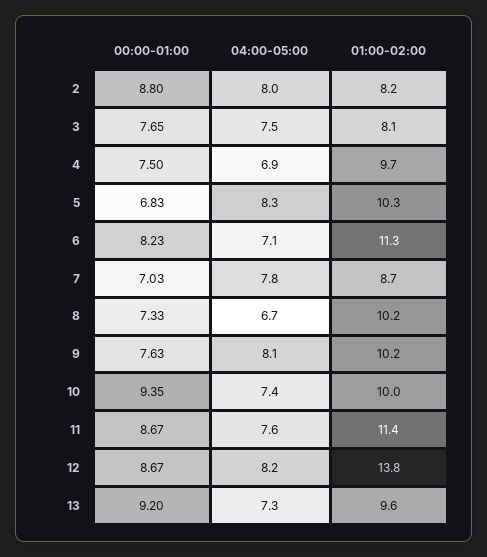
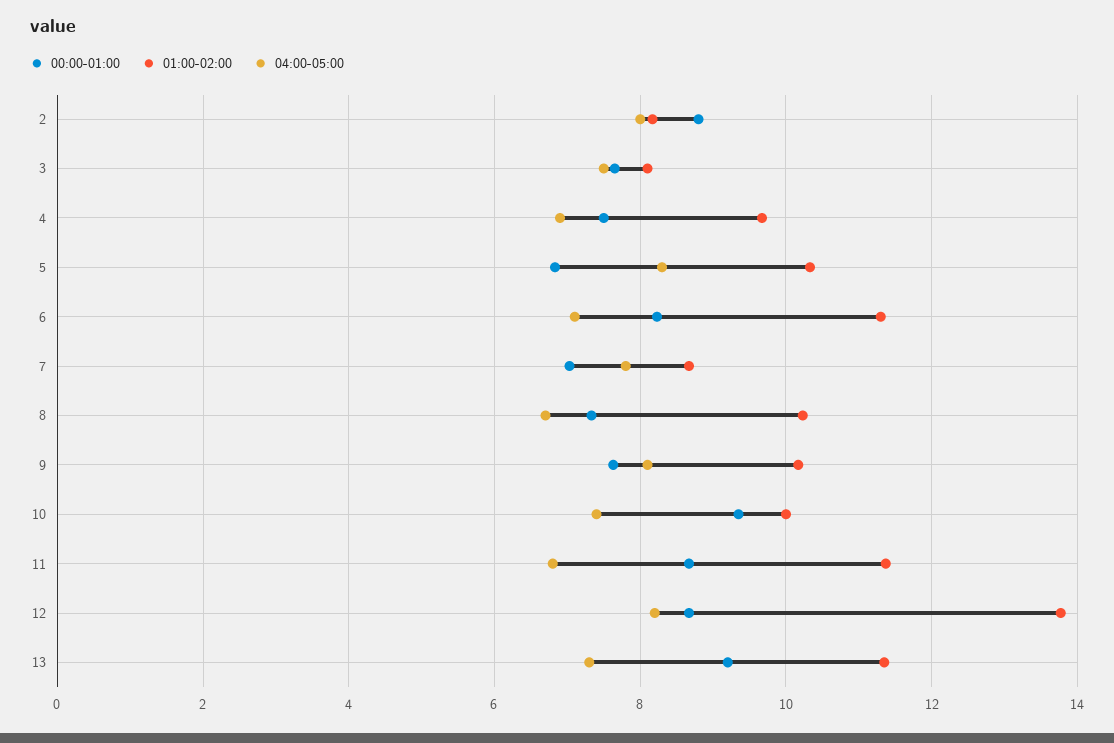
  {
    "00:00-01:00": {
      "2": 8.8,
      "3": 7.65,
      "4": 7.5,
      "5": 6.83,
      "6": 8.23,
      "7": 7.03,
      "8": 7.33,
      "9": 7.63,
      "10": 9.35,
      "11": 8.67,
      "12": 8.67,
      "13": 9.2
    },
    "04:00-05:00": {
      "2": 8,
      "3": 7.5,
      "4": 6.9,
      "5": 8.3,
      "6": 7.1,
      "7": 7.8,
      "8": 6.7,
      "9": 8.1,
      "10": 7.4,
-     "11": 7.6,
+     "11": 6.8,
      "12": 8.2,
      "13": 7.3
    },
    "01:00-02:00": {
      "2": 8.2,
      "3": 8.1,
      "4": 9.7,
      "5": 10.3,
      "6": 11.3,
      "7": 8.7,
      "8": 10.2,
      "9": 10.2,
      "10": 10,
      "11": 11.4,
      "12": 13.8,
-     "13": 9.6
+     "13": 11.4
    }
  }

